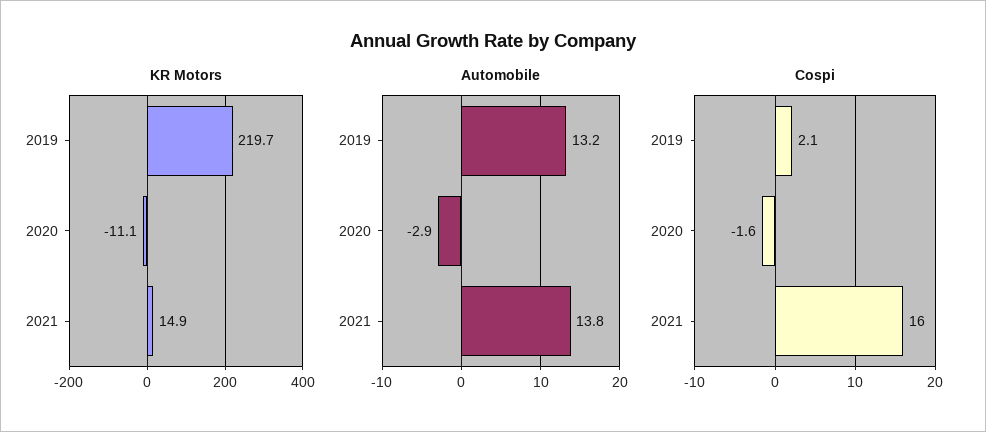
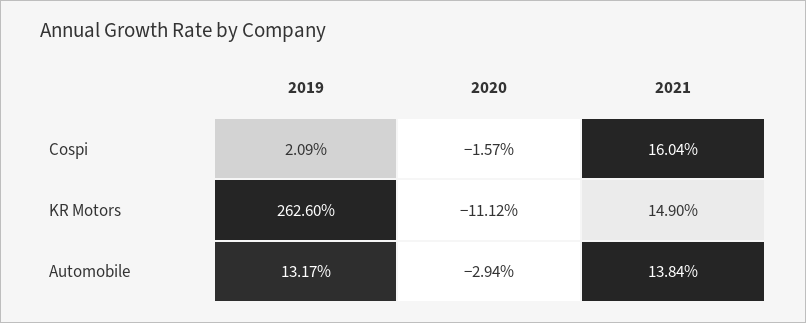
  {
    "KR Motors": {
-     "2019": 219.7,
+     "2019": 262.6,
      "2020": -11.12,
      "2021": 14.9
    },
    "Automobile": {
      "2019": 13.17,
      "2020": -2.94,
      "2021": 13.84
    },
    "Cospi": {
      "2019": 2.09,
      "2020": -1.57,
      "2021": 16.04
    }
  }

